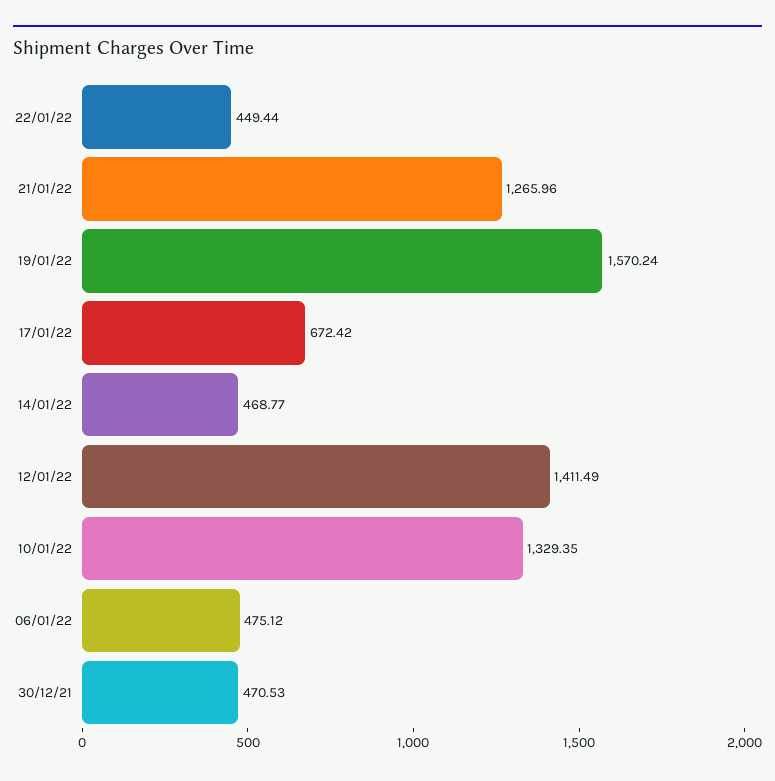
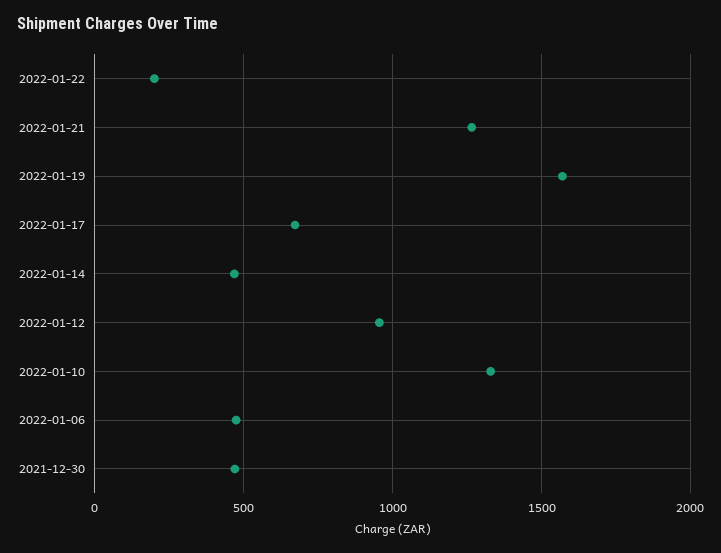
  {
-   "22/01/22": 449.44,
+   "22/01/22": 200,
    "21/01/22": 1265.96,
    "19/01/22": 1570.24,
    "17/01/22": 672.42,
    "14/01/22": 468.77,
-   "12/01/22": 1411.49,
+   "12/01/22": 950,
    "10/01/22": 1329.35,
    "06/01/22": 475.12,
    "30/12/21": 470.53
  }

